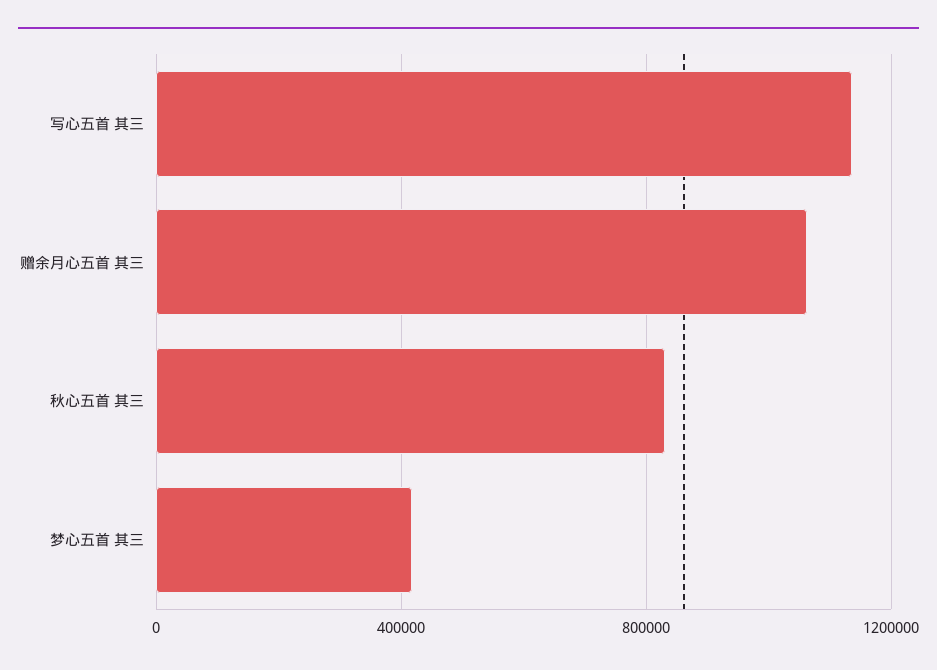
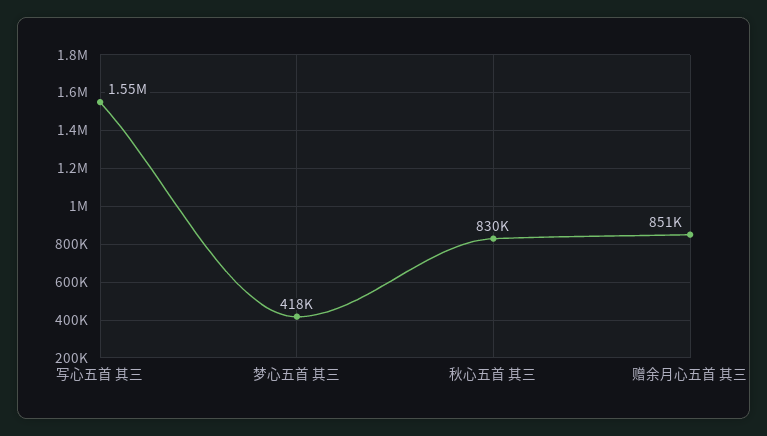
  {
-   "写心五首 其三": 1150000,
+   "写心五首 其三": 1550000,
-   "赠余月心五首 其三": 1050000,
+   "赠余月心五首 其三": 851000,
    "秋心五首 其三": 830000,
    "梦心五首 其三": 418000
  }

